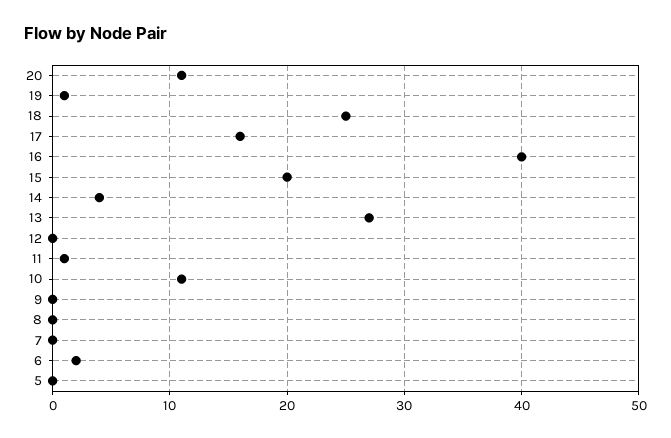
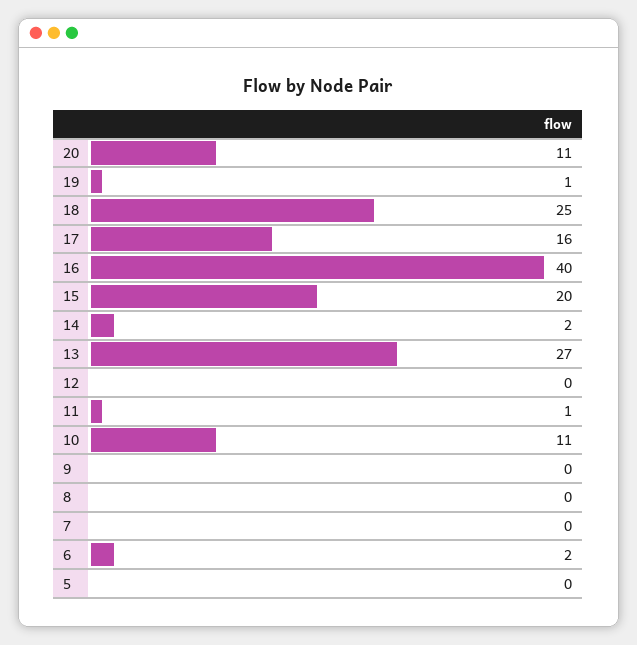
  {
    "20": 11,
    "19": 1,
    "18": 25,
    "17": 16,
    "16": 40,
    "15": 20,
-   "14": 4,
+   "14": 2,
    "13": 27,
    "12": 0,
    "11": 1,
    "10": 11,
    "9": 0,
    "8": 0,
    "7": 0,
    "6": 2,
    "5": 0
  }

